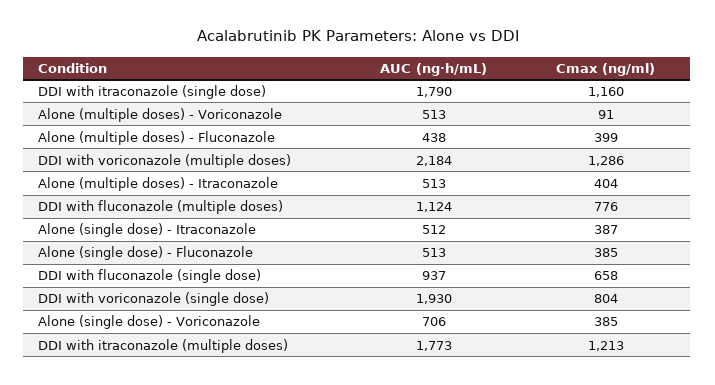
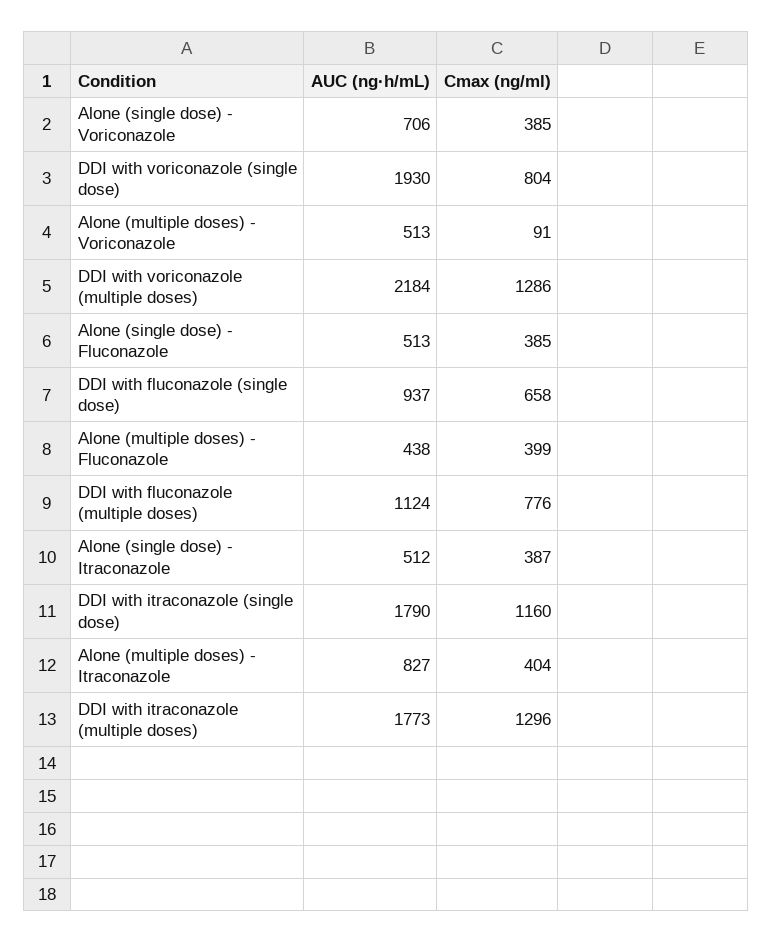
  {
    "AUC (ng·h/mL)": {
      "DDI with itraconazole (single dose)": 1790,
      "Alone (multiple doses) - Voriconazole": 513,
      "Alone (multiple doses) - Fluconazole": 438,
      "DDI with voriconazole (multiple doses)": 2184,
-     "Alone (multiple doses) - Itraconazole": 513,
+     "Alone (multiple doses) - Itraconazole": 827,
      "DDI with fluconazole (multiple doses)": 1124,
      "Alone (single dose) - Itraconazole": 512,
      "Alone (single dose) - Fluconazole": 513,
      "DDI with fluconazole (single dose)": 937,
      "DDI with voriconazole (single dose)": 1930,
      "Alone (single dose) - Voriconazole": 706,
      "DDI with itraconazole (multiple doses)": 1773
    },
    "Cmax (ng/ml)": {
      "DDI with itraconazole (single dose)": 1160,
      "Alone (multiple doses) - Voriconazole": 91,
      "Alone (multiple doses) - Fluconazole": 399,
      "DDI with voriconazole (multiple doses)": 1286,
      "Alone (multiple doses) - Itraconazole": 404,
      "DDI with fluconazole (multiple doses)": 776,
      "Alone (single dose) - Itraconazole": 387,
      "Alone (single dose) - Fluconazole": 385,
      "DDI with fluconazole (single dose)": 658,
      "DDI with voriconazole (single dose)": 804,
      "Alone (single dose) - Voriconazole": 385,
-     "DDI with itraconazole (multiple doses)": 1213
+     "DDI with itraconazole (multiple doses)": 1296
    }
  }

